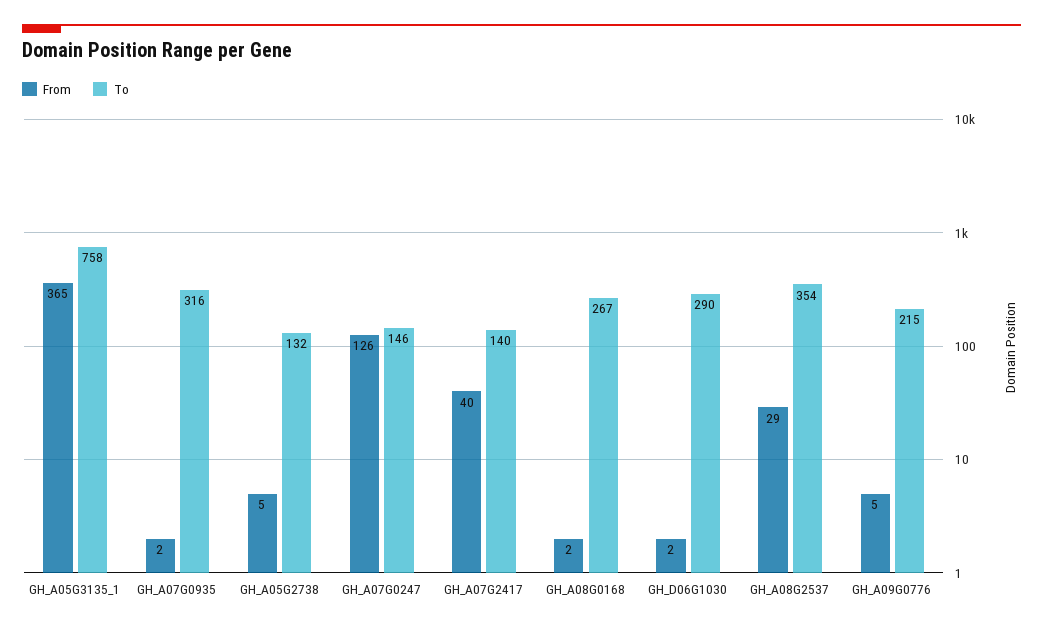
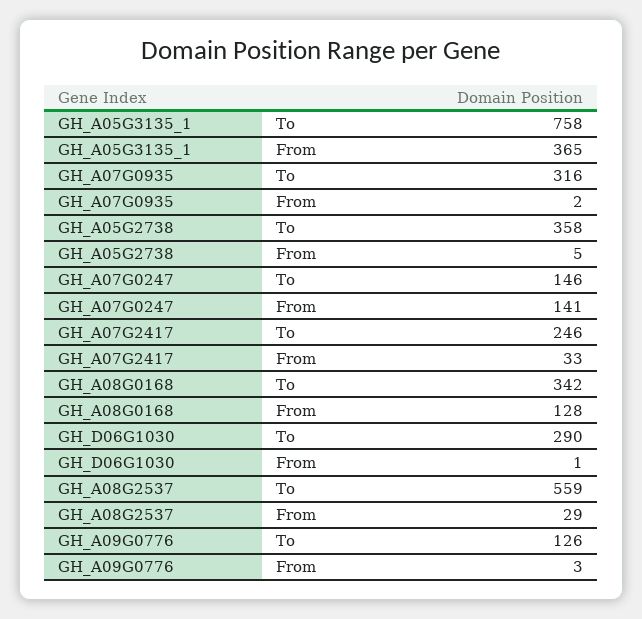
  {
    "From": {
      "GH_A05G3135_1": 365,
      "GH_A07G0935": 2,
      "GH_A05G2738": 5,
-     "GH_A07G0247": 126,
+     "GH_A07G0247": 141,
-     "GH_A07G2417": 40,
+     "GH_A07G2417": 33,
-     "GH_A08G0168": 2,
+     "GH_A08G0168": 128,
-     "GH_D06G1030": 2,
+     "GH_D06G1030": 1,
      "GH_A08G2537": 29,
-     "GH_A09G0776": 5
+     "GH_A09G0776": 3
    },
    "To": {
      "GH_A05G3135_1": 758,
      "GH_A07G0935": 316,
-     "GH_A05G2738": 132,
+     "GH_A05G2738": 358,
      "GH_A07G0247": 146,
-     "GH_A07G2417": 140,
+     "GH_A07G2417": 246,
-     "GH_A08G0168": 267,
+     "GH_A08G0168": 342,
      "GH_D06G1030": 290,
-     "GH_A08G2537": 354,
+     "GH_A08G2537": 559,
-     "GH_A09G0776": 215
+     "GH_A09G0776": 126
    }
  }

